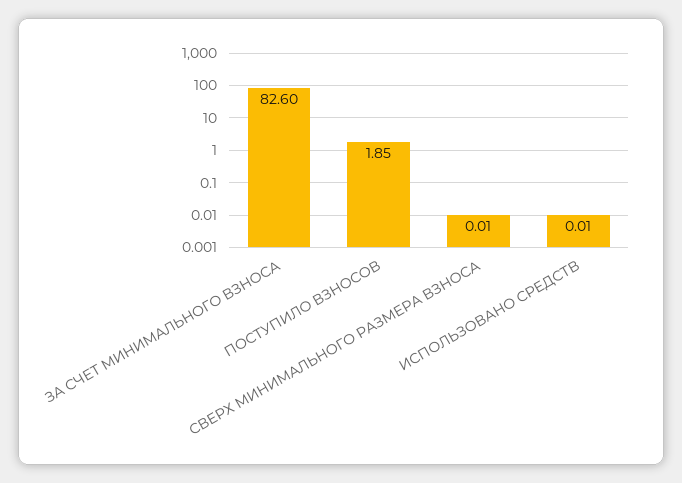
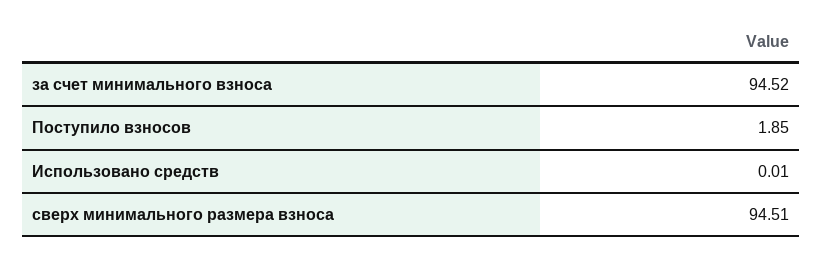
  {
-   "ЗА СЧЕТ МИНИМАЛЬНОГО ВЗНОСА": 82.6,
+   "ЗА СЧЕТ МИНИМАЛЬНОГО ВЗНОСА": 94.52,
    "ПОСТУПИЛО ВЗНОСОВ": 1.85,
-   "СВЕРХ МИНИМАЛЬНОГО РАЗМЕРА ВЗНОСА": 0.01,
+   "СВЕРХ МИНИМАЛЬНОГО РАЗМЕРА ВЗНОСА": 94.51,
    "ИСПОЛЬЗОВАНО СРЕДСТВ": 0.01
  }

